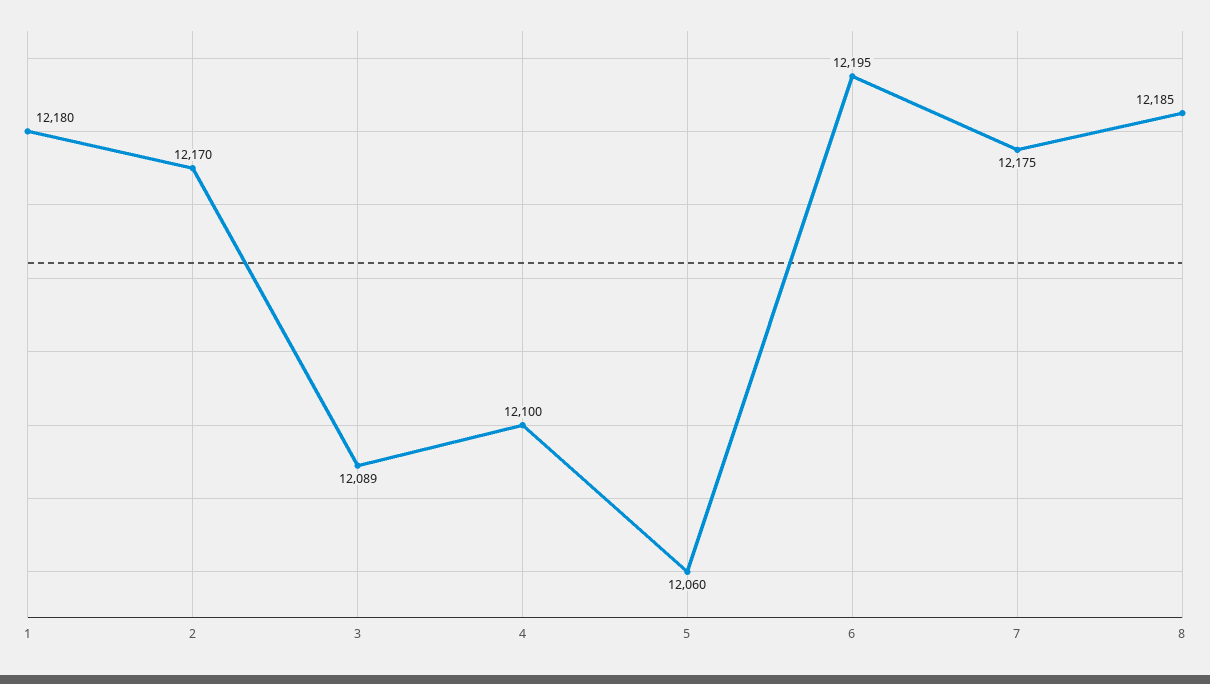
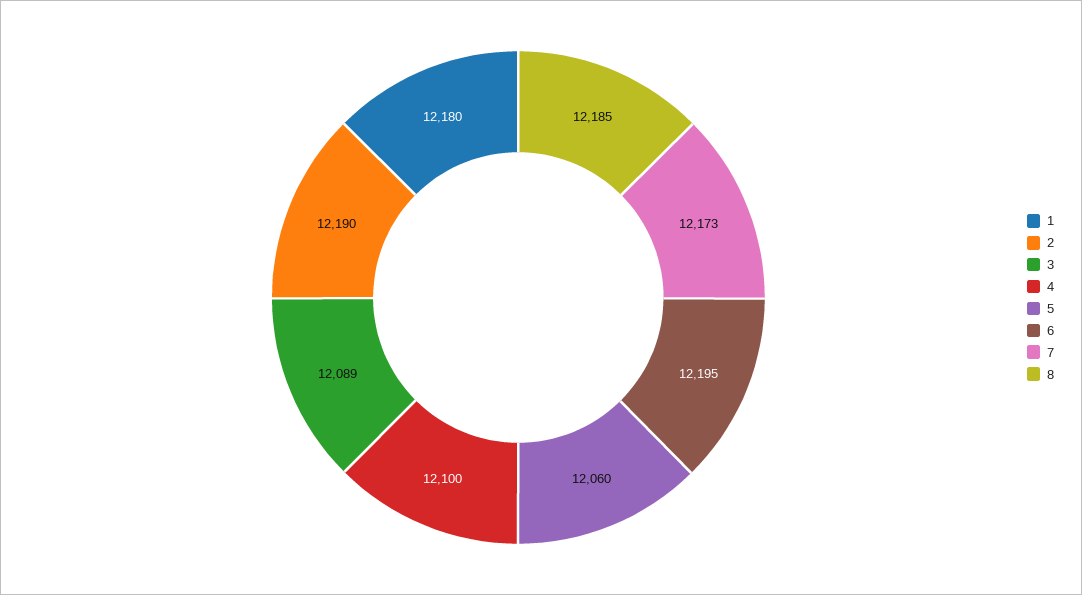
  {
    "1": 12180,
-   "2": 12170,
+   "2": 12190,
    "3": 12089,
    "4": 12100,
    "5": 12060,
    "6": 12195,
-   "7": 12175,
+   "7": 12173,
    "8": 12185
  }

